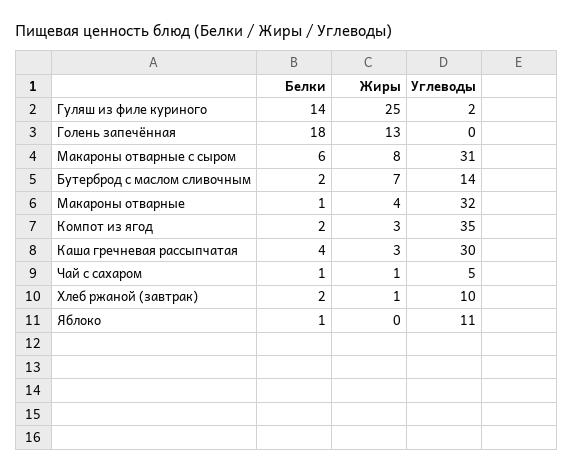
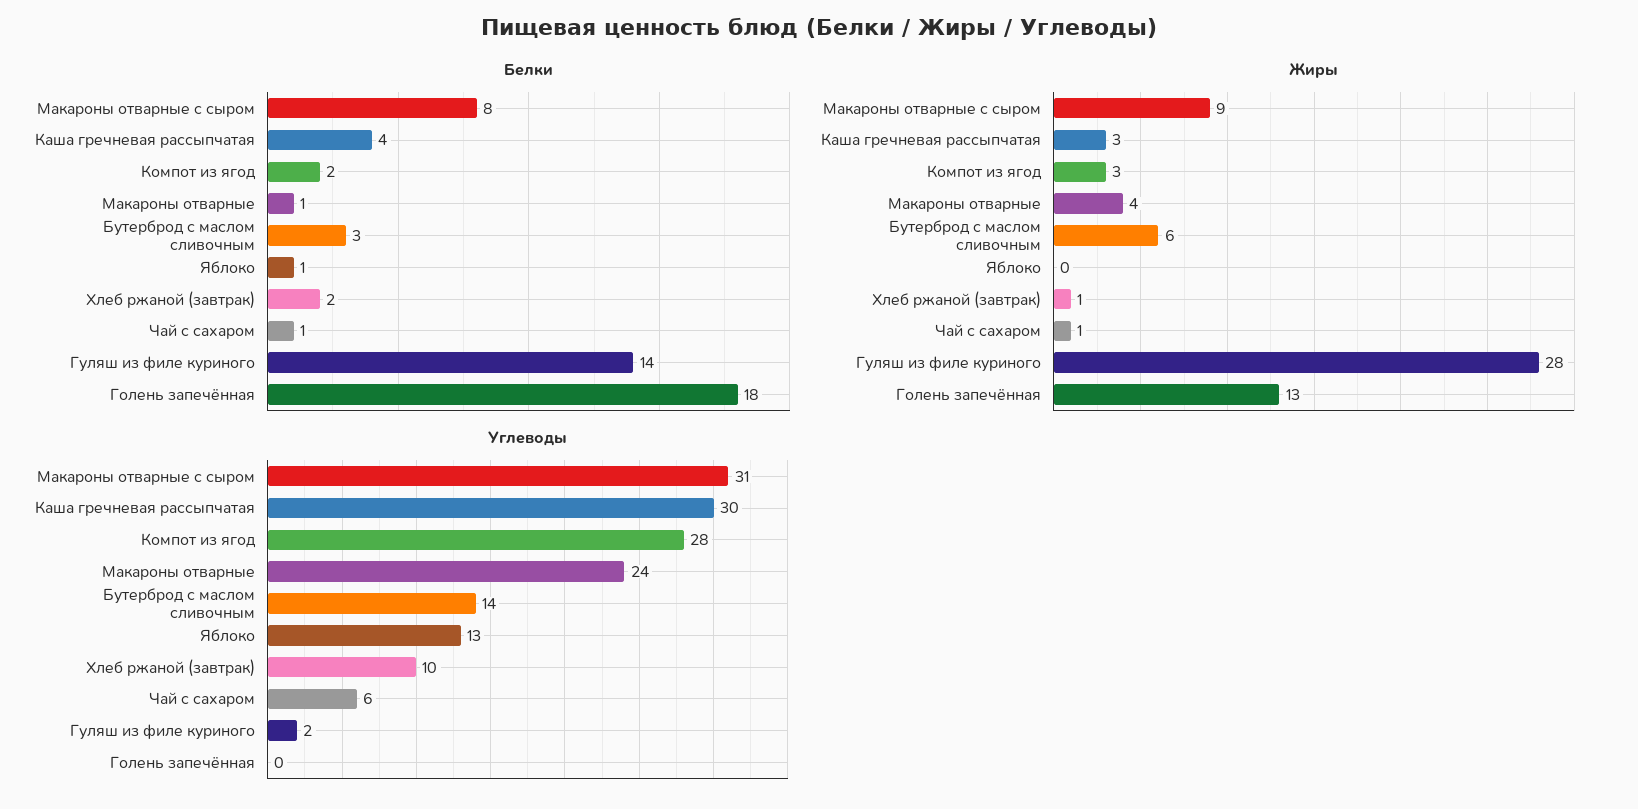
  {
    "Белки": {
      "Гуляш из филе куриного": 14,
      "Голень запечённая": 18,
-     "Макароны отварные с сыром": 6,
+     "Макароны отварные с сыром": 8,
-     "Бутерброд с маслом сливочным": 2,
+     "Бутерброд с маслом сливочным": 3,
      "Макароны отварные": 1,
      "Компот из ягод": 2,
      "Каша гречневая рассыпчатая": 4,
      "Чай с сахаром": 1,
      "Хлеб ржаной (завтрак)": 2,
      "Яблоко": 1
    },
    "Жиры": {
-     "Гуляш из филе куриного": 25,
+     "Гуляш из филе куриного": 28,
      "Голень запечённая": 13,
-     "Макароны отварные с сыром": 8,
+     "Макароны отварные с сыром": 9,
-     "Бутерброд с маслом сливочным": 7,
+     "Бутерброд с маслом сливочным": 6,
      "Макароны отварные": 4,
      "Компот из ягод": 3,
      "Каша гречневая рассыпчатая": 3,
      "Чай с сахаром": 1,
      "Хлеб ржаной (завтрак)": 1,
      "Яблоко": 0
    },
    "Углеводы": {
      "Гуляш из филе куриного": 2,
      "Голень запечённая": 0,
      "Макароны отварные с сыром": 31,
      "Бутерброд с маслом сливочным": 14,
-     "Макароны отварные": 32,
+     "Макароны отварные": 24,
-     "Компот из ягод": 35,
+     "Компот из ягод": 28,
      "Каша гречневая рассыпчатая": 30,
-     "Чай с сахаром": 5,
+     "Чай с сахаром": 6,
      "Хлеб ржаной (завтрак)": 10,
-     "Яблоко": 11
+     "Яблоко": 13
    }
  }

